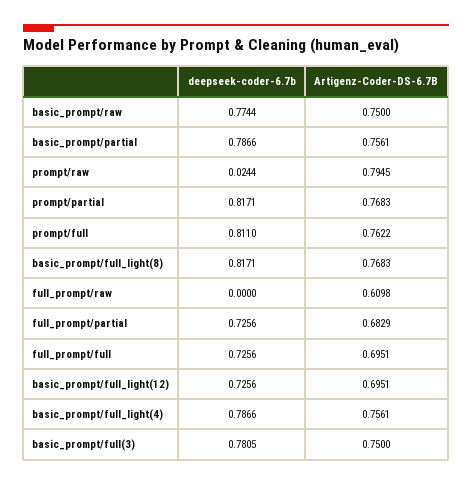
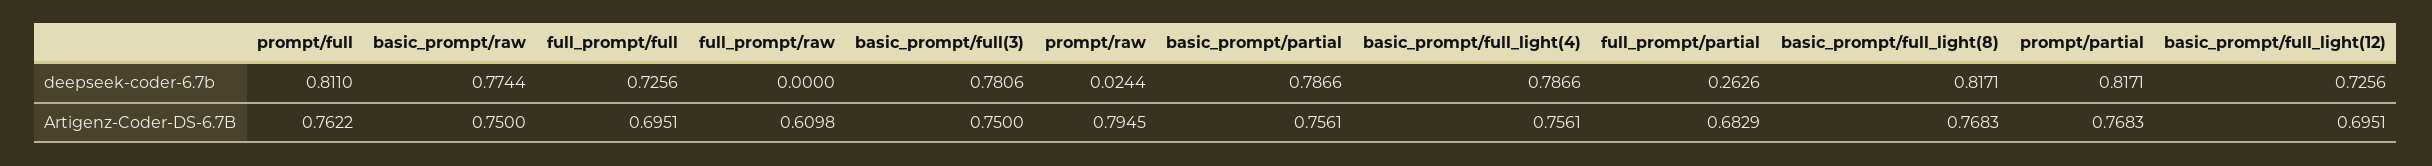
  {
    "deepseek-coder-6.7b": {
      "basic_prompt/raw": 0.7744,
      "basic_prompt/partial": 0.7866,
      "prompt/raw": 0.0244,
      "prompt/partial": 0.8171,
      "prompt/full": 0.811,
      "basic_prompt/full_light(8)": 0.8171,
      "full_prompt/raw": 0,
-     "full_prompt/partial": 0.7256,
+     "full_prompt/partial": 0.2626,
      "full_prompt/full": 0.7256,
      "basic_prompt/full_light(12)": 0.7256,
      "basic_prompt/full_light(4)": 0.7866,
-     "basic_prompt/full(3)": 0.7805
+     "basic_prompt/full(3)": 0.7806
    },
    "Artigenz-Coder-DS-6.7B": {
      "basic_prompt/raw": 0.75,
      "basic_prompt/partial": 0.7561,
      "prompt/raw": 0.7945,
      "prompt/partial": 0.7683,
      "prompt/full": 0.7622,
      "basic_prompt/full_light(8)": 0.7683,
      "full_prompt/raw": 0.6098,
      "full_prompt/partial": 0.6829,
      "full_prompt/full": 0.6951,
      "basic_prompt/full_light(12)": 0.6951,
      "basic_prompt/full_light(4)": 0.7561,
      "basic_prompt/full(3)": 0.75
    }
  }

